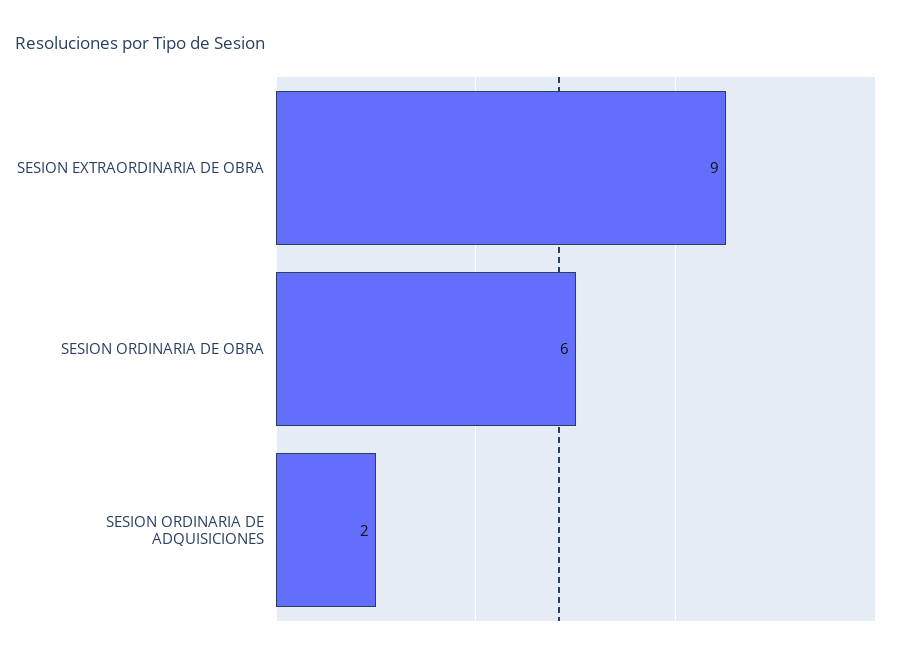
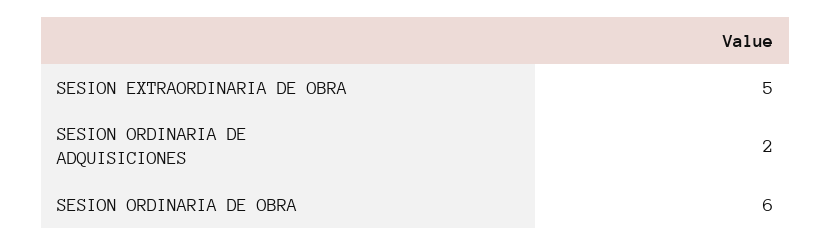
  {
-   "SESION EXTRAORDINARIA DE OBRA": 9,
+   "SESION EXTRAORDINARIA DE OBRA": 5,
    "SESION ORDINARIA DE OBRA": 6,
    "SESION ORDINARIA DE ADQUISICIONES": 2
  }

